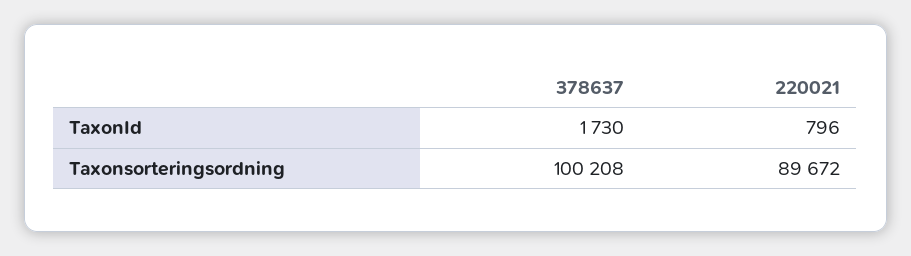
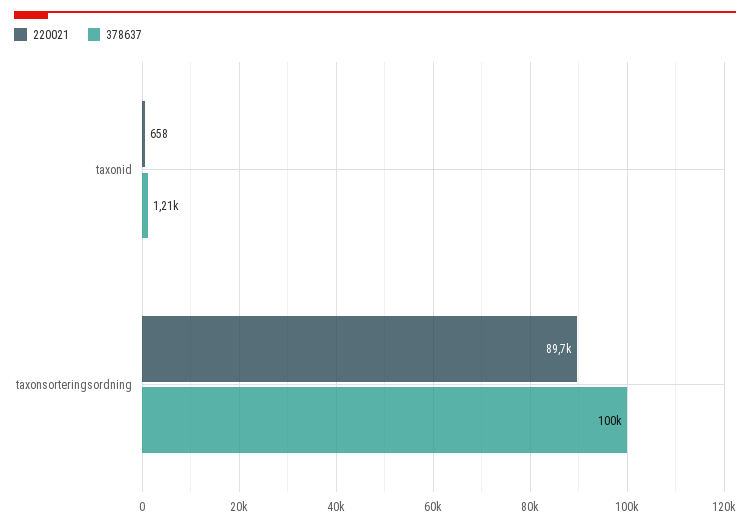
  {
    "378637": {
-     "TaxonId": 1730,
+     "TaxonId": 1210,
      "Taxonsorteringsordning": 100208
    },
    "220021": {
-     "TaxonId": 796,
+     "TaxonId": 658,
      "Taxonsorteringsordning": 89672
    }
  }

